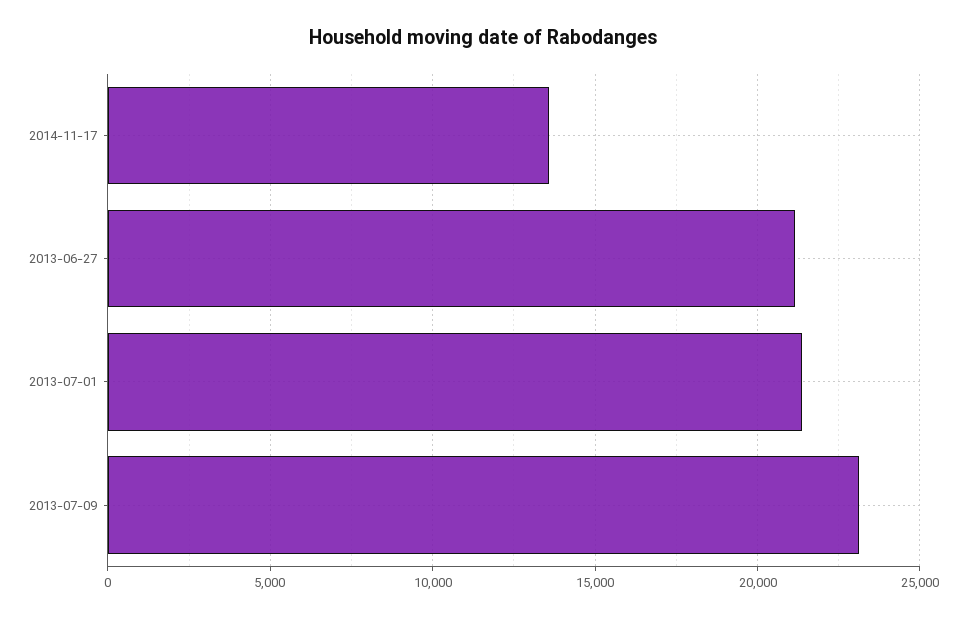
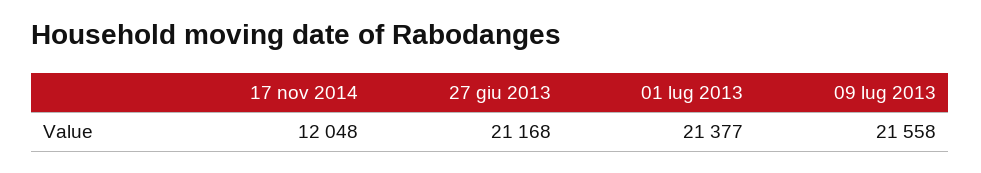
  {
-   "2014-11-17": 13500,
+   "2014-11-17": 12048,
    "2013-06-27": 21168,
    "2013-07-01": 21377,
-   "2013-07-09": 23000
+   "2013-07-09": 21558
  }

